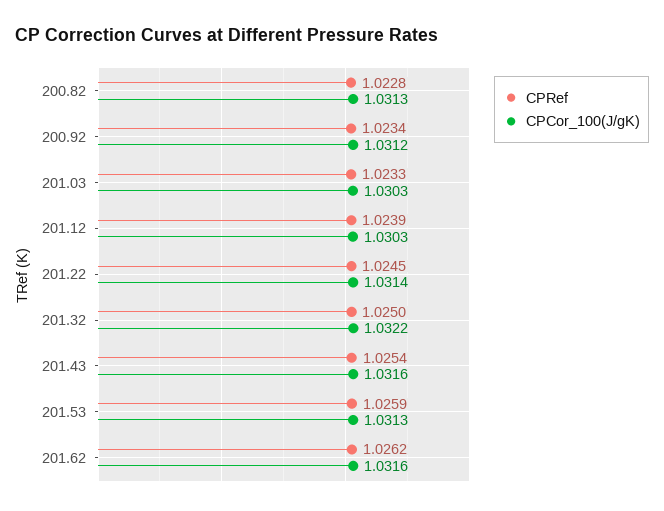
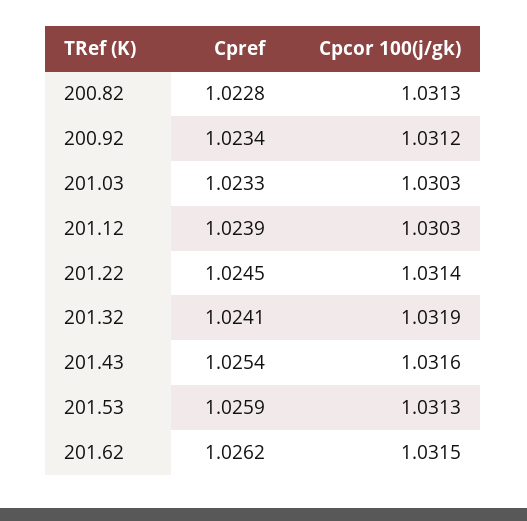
  {
    "CPRef": {
      "200.82": 1.0228,
      "200.92": 1.0234,
      "201.03": 1.0233,
      "201.12": 1.0239,
      "201.22": 1.0245,
-     "201.32": 1.025,
+     "201.32": 1.0241,
      "201.43": 1.0254,
      "201.53": 1.0259,
      "201.62": 1.0262
    },
    "CPCor_100(J/gK)": {
      "200.82": 1.0313,
      "200.92": 1.0312,
      "201.03": 1.0303,
      "201.12": 1.0303,
      "201.22": 1.0314,
-     "201.32": 1.0322,
+     "201.32": 1.0319,
      "201.43": 1.0316,
      "201.53": 1.0313,
-     "201.62": 1.0316
+     "201.62": 1.0315
    }
  }

